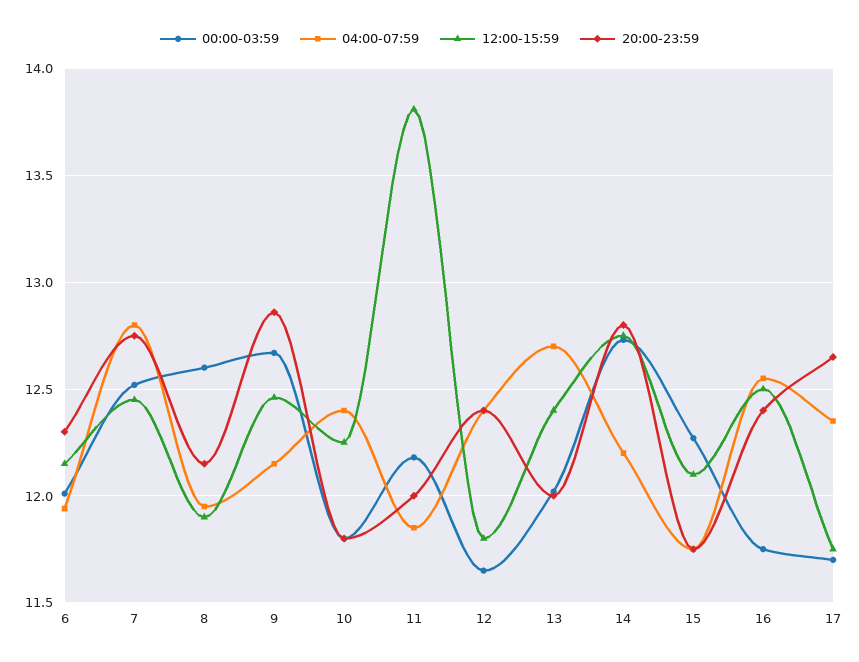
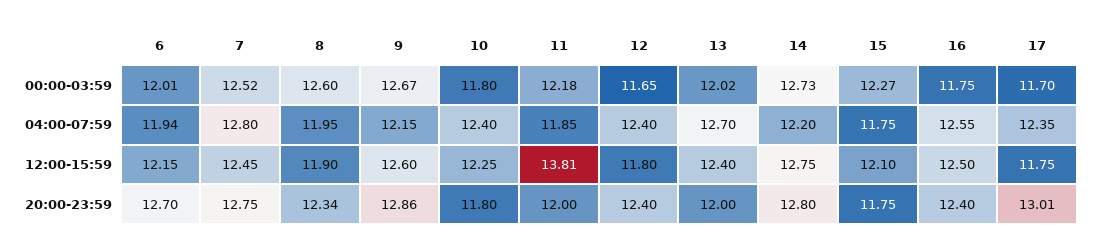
  {
    "00:00-03:59": {
      "6": 12.01,
      "7": 12.52,
      "8": 12.6,
      "9": 12.67,
      "10": 11.8,
      "11": 12.18,
      "12": 11.65,
      "13": 12.02,
      "14": 12.73,
      "15": 12.27,
      "16": 11.75,
      "17": 11.7
    },
    "04:00-07:59": {
      "6": 11.94,
      "7": 12.8,
      "8": 11.95,
      "9": 12.15,
      "10": 12.4,
      "11": 11.85,
      "12": 12.4,
      "13": 12.7,
      "14": 12.2,
      "15": 11.75,
      "16": 12.55,
      "17": 12.35
    },
    "12:00-15:59": {
      "6": 12.15,
      "7": 12.45,
      "8": 11.9,
-     "9": 12.45,
+     "9": 12.6,
      "10": 12.25,
      "11": 13.81,
      "12": 11.8,
      "13": 12.4,
      "14": 12.75,
      "15": 12.1,
      "16": 12.5,
      "17": 11.75
    },
    "20:00-23:59": {
-     "6": 12.3,
+     "6": 12.7,
      "7": 12.75,
-     "8": 12.15,
+     "8": 12.34,
      "9": 12.86,
      "10": 11.8,
      "11": 12,
      "12": 12.4,
      "13": 12,
      "14": 12.8,
      "15": 11.75,
      "16": 12.4,
-     "17": 12.65
+     "17": 13.01
    }
  }

